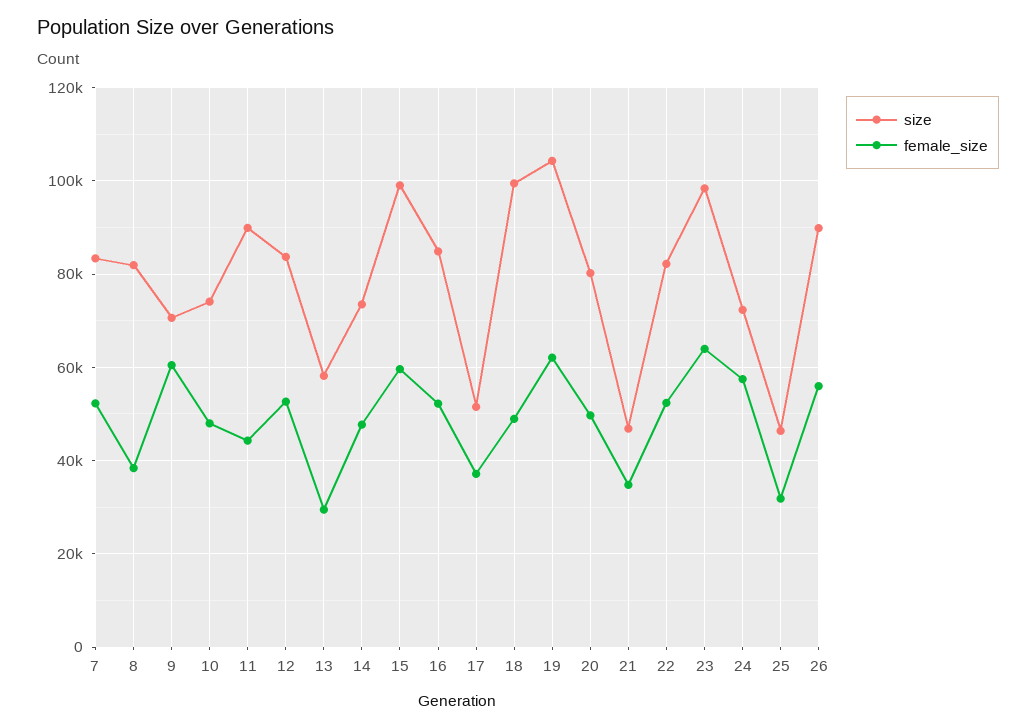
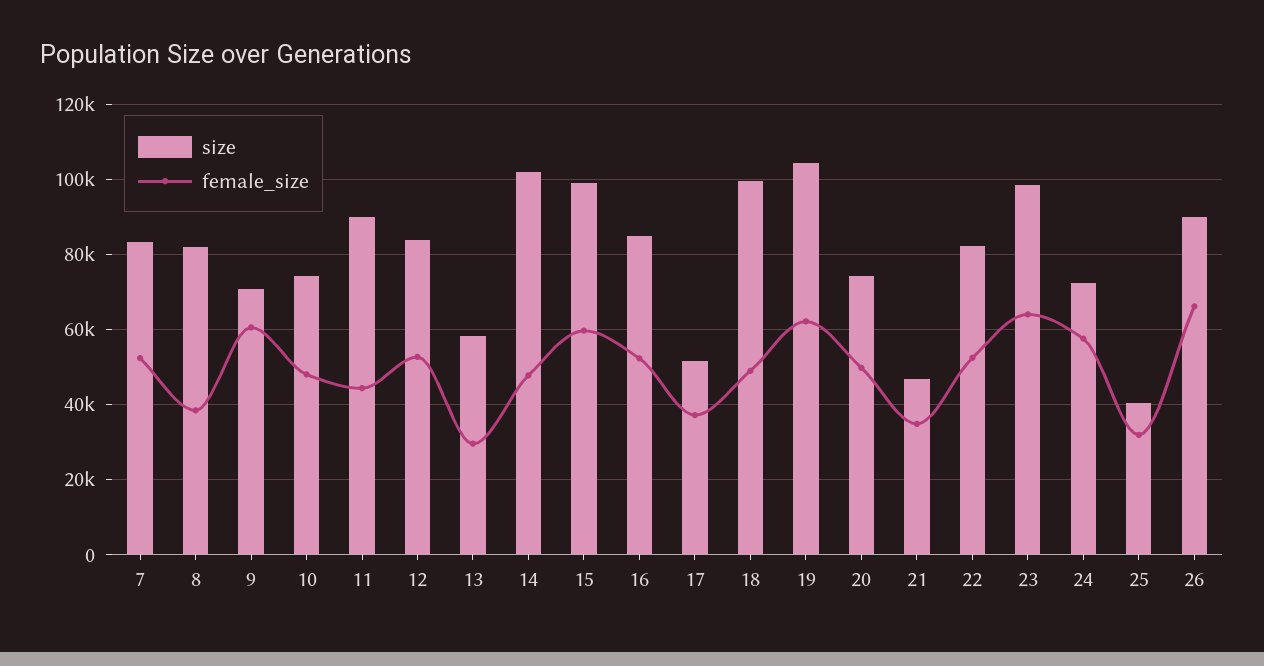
  {
    "size": {
      "7": 84000,
      "8": 82000,
      "9": 70000,
      "10": 74000,
      "11": 90000,
      "12": 84000,
      "13": 58000,
-     "14": 74000,
+     "14": 102000,
      "15": 100000,
      "16": 84000,
      "17": 52000,
      "18": 100000,
      "19": 104000,
-     "20": 80000,
+     "20": 74000,
      "21": 46000,
      "22": 82000,
      "23": 98000,
      "24": 72000,
-     "25": 46000,
+     "25": 40000,
      "26": 90000
    },
    "female_size": {
      "7": 52000,
      "8": 38000,
      "9": 60000,
      "10": 48000,
      "11": 44000,
      "12": 52000,
      "13": 30000,
      "14": 48000,
      "15": 60000,
      "16": 52000,
      "17": 38000,
      "18": 48000,
      "19": 62000,
      "20": 50000,
      "21": 34000,
      "22": 52000,
      "23": 64000,
      "24": 58000,
      "25": 32000,
-     "26": 56000
+     "26": 66000
    }
  }

